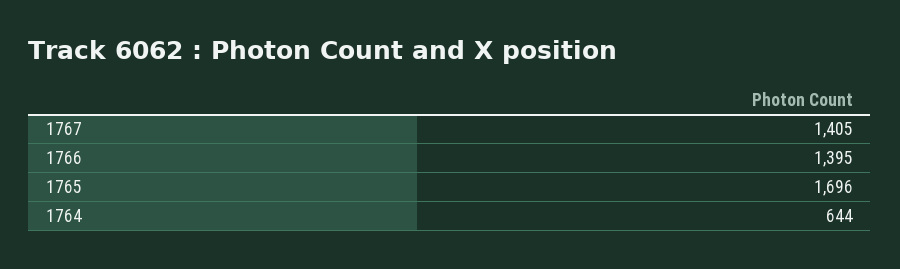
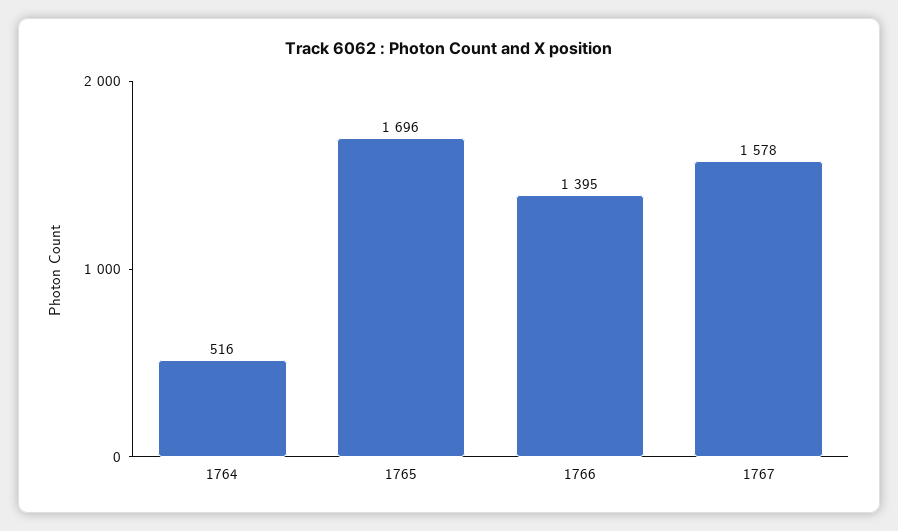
  {
-   "1767": 1405,
+   "1767": 1578,
    "1766": 1395,
    "1765": 1696,
-   "1764": 644
+   "1764": 516
  }

